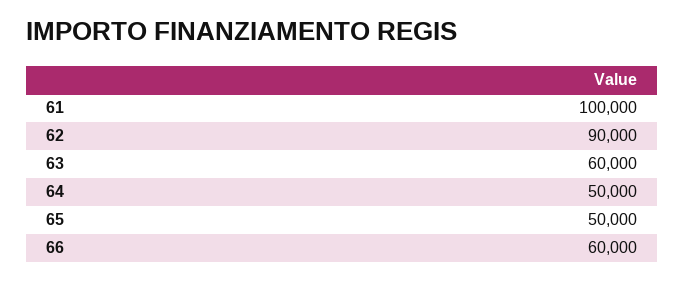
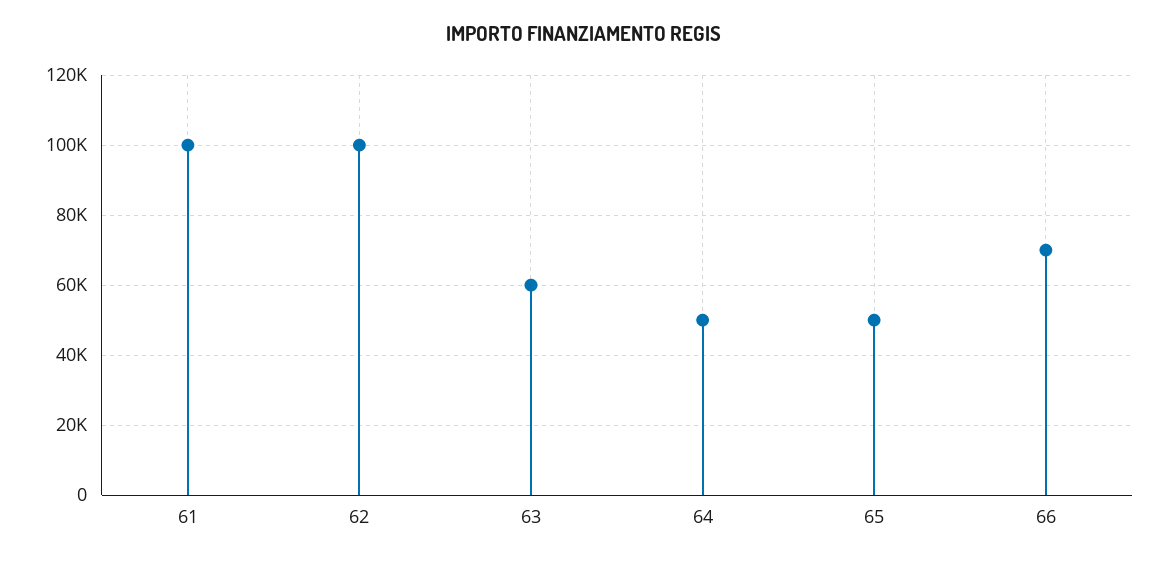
  {
    "61": 100000,
-   "62": 90000,
+   "62": 100000,
    "63": 60000,
    "64": 50000,
    "65": 50000,
-   "66": 60000
+   "66": 70000
  }

